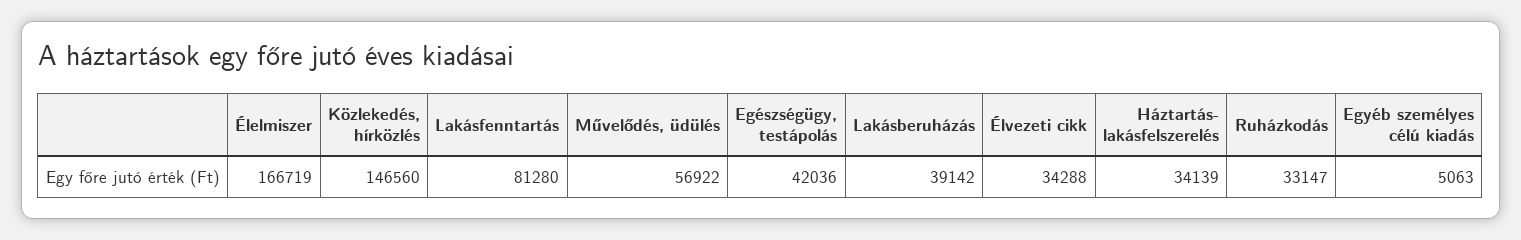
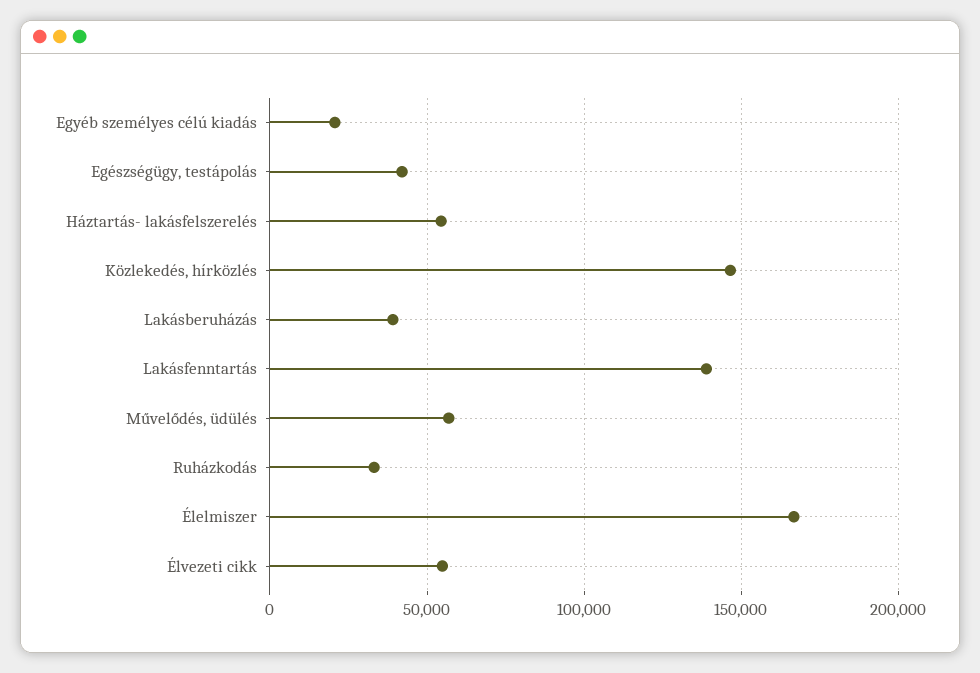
  {
    "Élelmiszer": 166719,
    "Közlekedés, hírközlés": 146560,
-   "Lakásfenntartás": 81280,
+   "Lakásfenntartás": 140000,
    "Művelődés, üdülés": 56922,
    "Egészségügy, testápolás": 42036,
    "Lakásberuházás": 39142,
-   "Élvezeti cikk": 34288,
+   "Élvezeti cikk": 55000,
-   "Háztartás- lakásfelszerelés": 34139,
+   "Háztartás- lakásfelszerelés": 55000,
    "Ruházkodás": 33147,
-   "Egyéb személyes célú kiadás": 5063
+   "Egyéb személyes célú kiadás": 20000
  }

